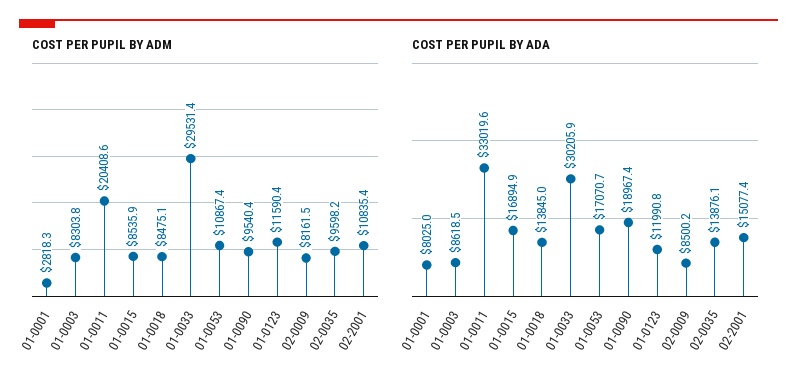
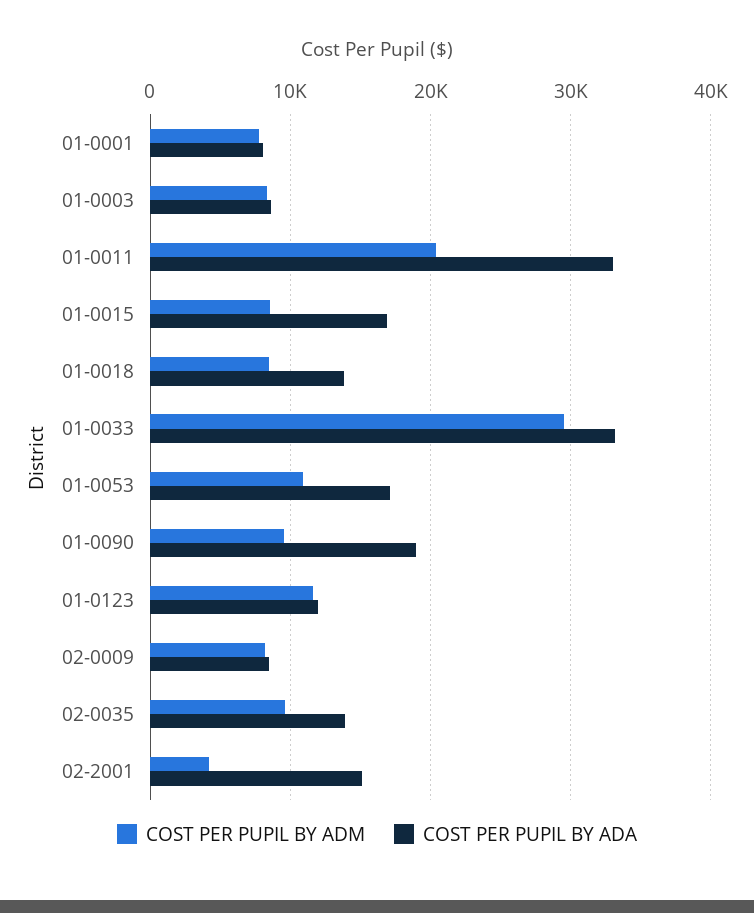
  {
    "COST PER PUPIL BY ADM": {
-     "01-0001": 2818.3,
+     "01-0001": 8000,
      "01-0003": 8303.8,
      "01-0011": 20408.6,
      "01-0015": 8535.9,
      "01-0018": 8475.1,
      "01-0033": 29531.4,
      "01-0053": 10867.4,
      "01-0090": 9540.4,
      "01-0123": 11590.4,
      "02-0009": 8161.5,
      "02-0035": 9598.2,
-     "02-2001": 10835.4
+     "02-2001": 4000
    },
    "COST PER PUPIL BY ADA": {
      "01-0001": 8025,
      "01-0003": 8618.5,
      "01-0011": 33019.6,
      "01-0015": 16894.9,
      "01-0018": 13845,
-     "01-0033": 30205.9,
+     "01-0033": 33000,
      "01-0053": 17070.7,
      "01-0090": 18967.4,
      "01-0123": 11990.8,
      "02-0009": 8500.2,
      "02-0035": 13876.1,
      "02-2001": 15077.4
    }
  }

